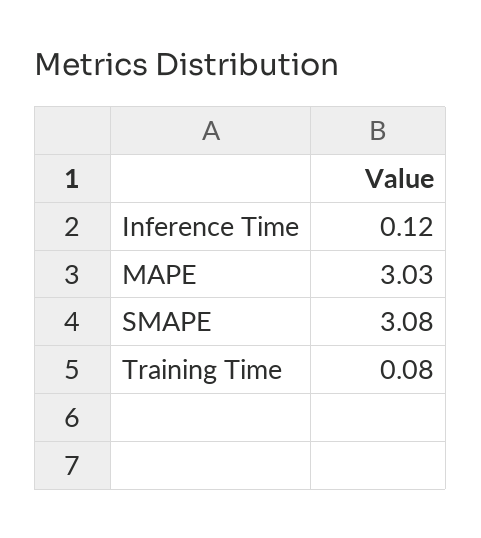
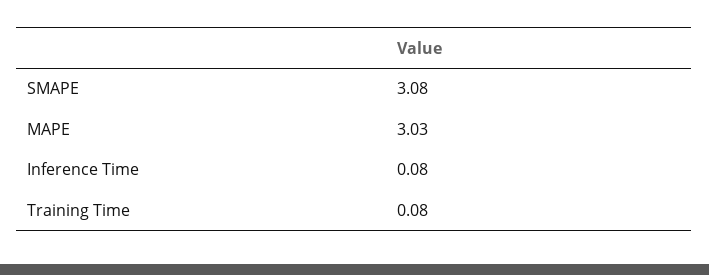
  {
-   "Inference Time": 0.12,
+   "Inference Time": 0.08,
    "MAPE": 3.03,
    "SMAPE": 3.08,
    "Training Time": 0.08
  }

